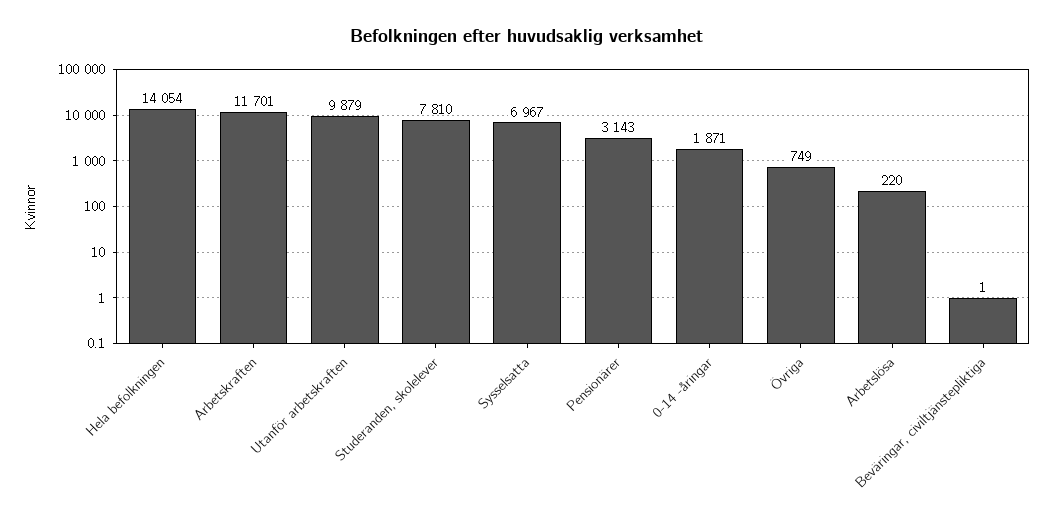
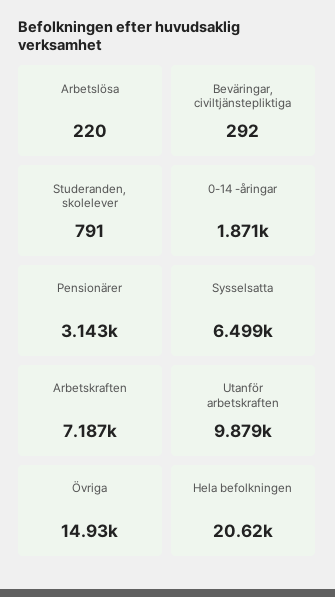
  {
-   "Hela befolkningen": 14054,
+   "Hela befolkningen": 20620,
-   "Arbetskraften": 11701,
+   "Arbetskraften": 7187,
    "Utanför arbetskraften": 9879,
-   "Studeranden, skolelever": 7810,
+   "Studeranden, skolelever": 791,
-   "Sysselsatta": 6967,
+   "Sysselsatta": 6499,
    "Pensionärer": 3143,
    "0-14 -åringar": 1871,
-   "Övriga": 749,
+   "Övriga": 14930,
    "Arbetslösa": 220,
-   "Beväringar, civiltjänstepliktiga": 1
+   "Beväringar, civiltjänstepliktiga": 292
  }

